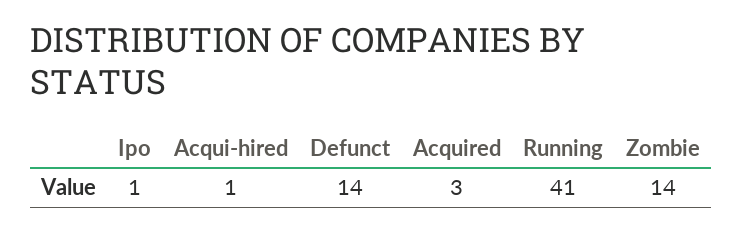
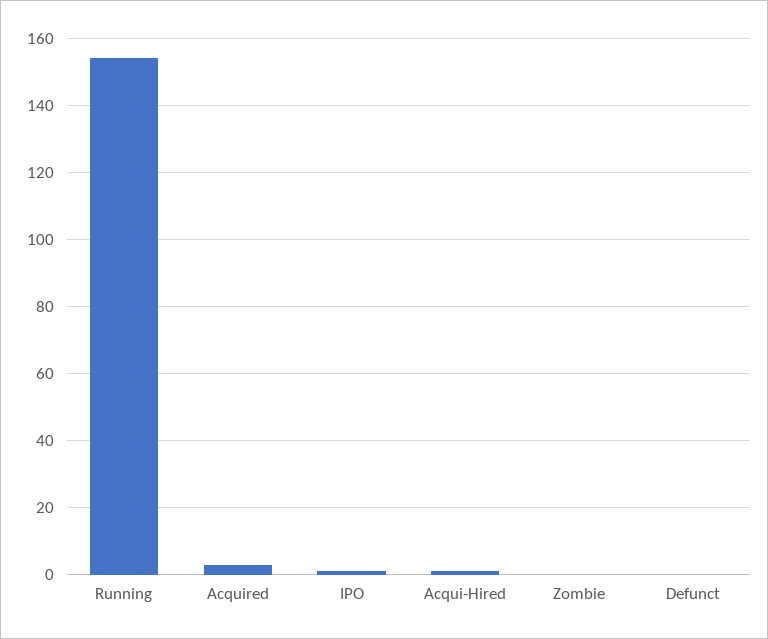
  {
    "Ipo": 1,
    "Acqui-hired": 1,
-   "Defunct": 14,
+   "Defunct": 0,
    "Acquired": 3,
-   "Running": 41,
+   "Running": 155,
-   "Zombie": 14
+   "Zombie": 0
  }

